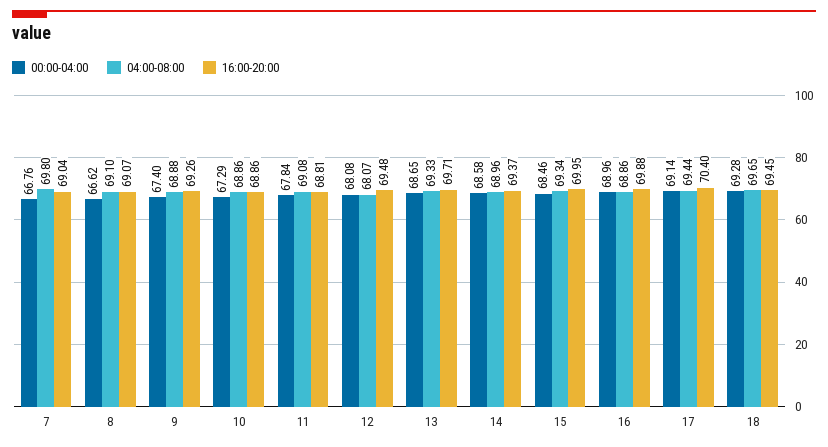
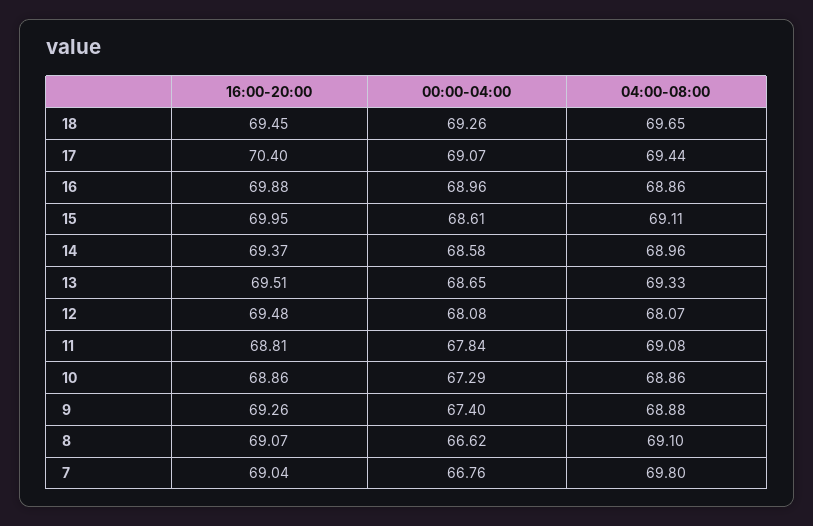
  {
    "00:00-04:00": {
      "7": 66.76,
      "8": 66.62,
      "9": 67.4,
      "10": 67.29,
      "11": 67.84,
      "12": 68.08,
      "13": 68.65,
      "14": 68.58,
-     "15": 68.46,
+     "15": 68.61,
      "16": 68.96,
-     "17": 69.14,
+     "17": 69.07,
-     "18": 69.28
+     "18": 69.26
    },
    "04:00-08:00": {
      "7": 69.8,
      "8": 69.1,
      "9": 68.88,
      "10": 68.86,
      "11": 69.08,
      "12": 68.07,
      "13": 69.33,
      "14": 68.96,
-     "15": 69.34,
+     "15": 69.11,
      "16": 68.86,
      "17": 69.44,
      "18": 69.65
    },
    "16:00-20:00": {
      "7": 69.04,
      "8": 69.07,
      "9": 69.26,
      "10": 68.86,
      "11": 68.81,
      "12": 69.48,
-     "13": 69.71,
+     "13": 69.51,
      "14": 69.37,
      "15": 69.95,
      "16": 69.88,
      "17": 70.4,
      "18": 69.45
    }
  }

